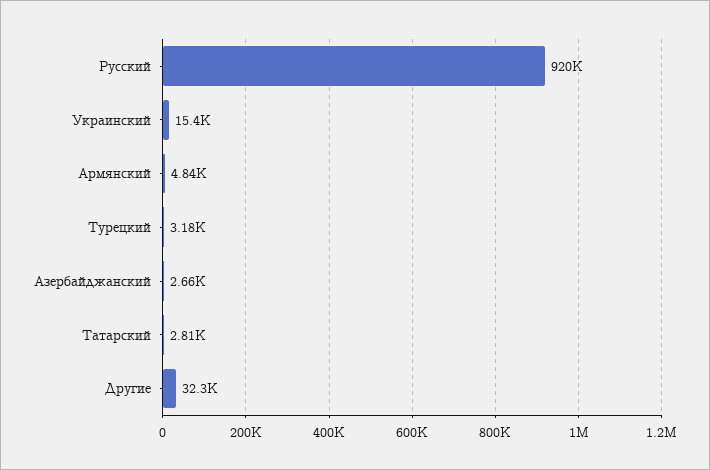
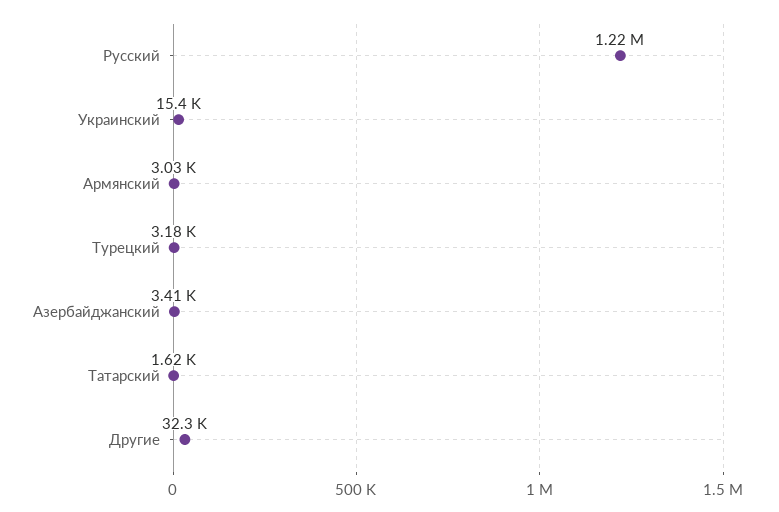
  {
-   "Русский": 920000,
+   "Русский": 1220000,
    "Украинский": 15400,
-   "Армянский": 4840,
+   "Армянский": 3030,
    "Турецкий": 3180,
-   "Азербайджанский": 2660,
+   "Азербайджанский": 3410,
-   "Татарский": 2810,
+   "Татарский": 1620,
    "Другие": 32300
  }

